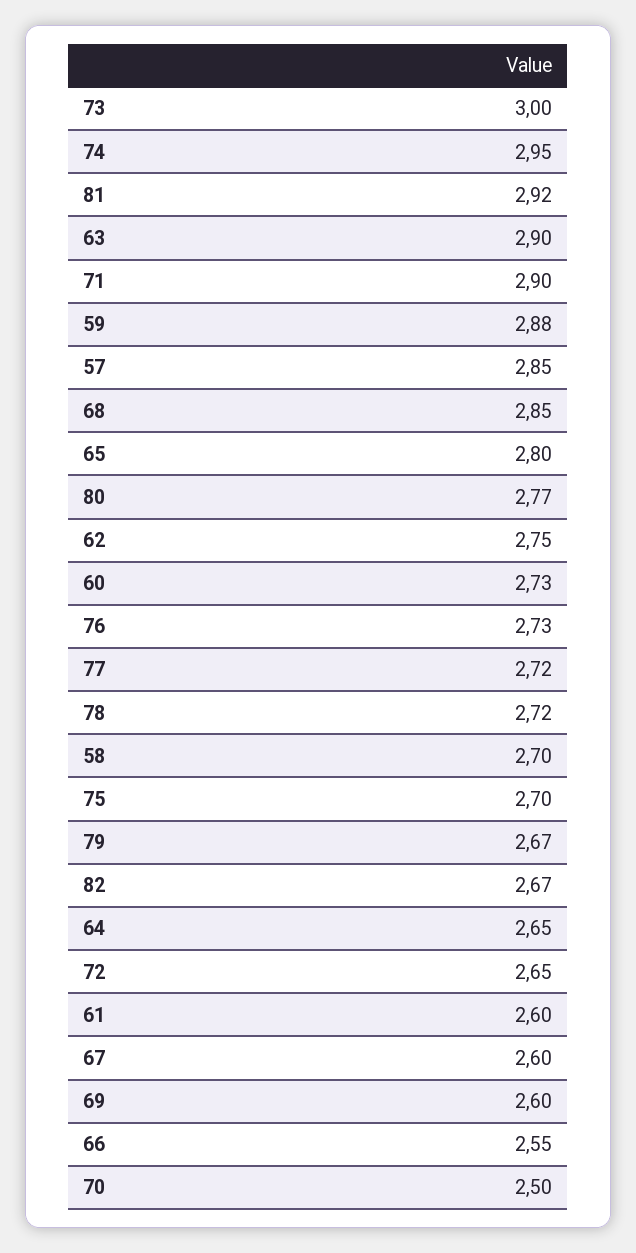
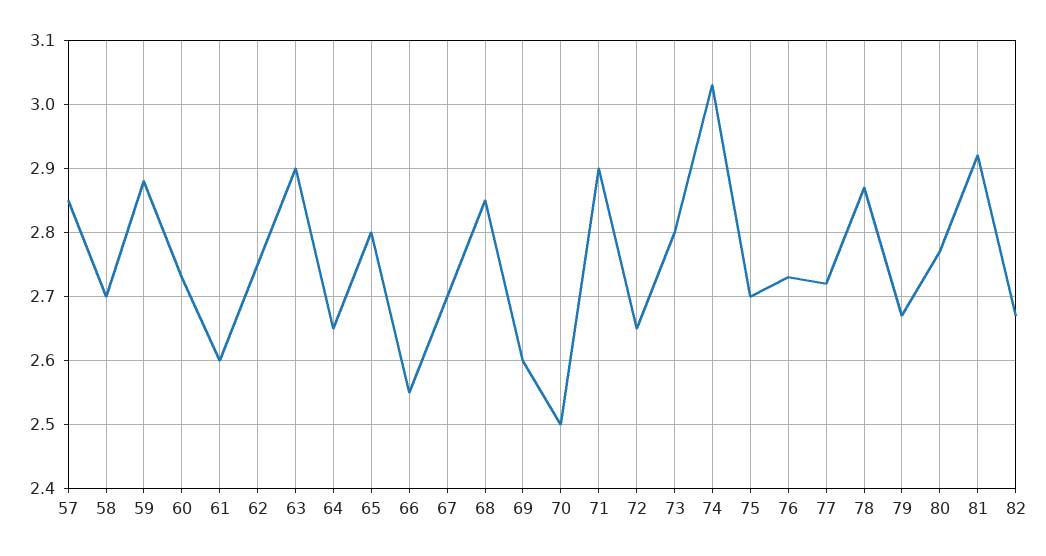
  {
-   "73": 3,
+   "73": 2.8,
-   "74": 2.95,
+   "74": 3.03,
    "81": 2.92,
    "63": 2.9,
    "71": 2.9,
    "59": 2.88,
    "57": 2.85,
    "68": 2.85,
    "65": 2.8,
    "80": 2.77,
    "62": 2.75,
    "60": 2.73,
    "76": 2.73,
    "77": 2.72,
-   "78": 2.72,
+   "78": 2.87,
    "58": 2.7,
    "75": 2.7,
    "79": 2.67,
    "82": 2.67,
    "64": 2.65,
    "72": 2.65,
    "61": 2.6,
-   "67": 2.6,
+   "67": 2.7,
    "69": 2.6,
    "66": 2.55,
    "70": 2.5
  }

